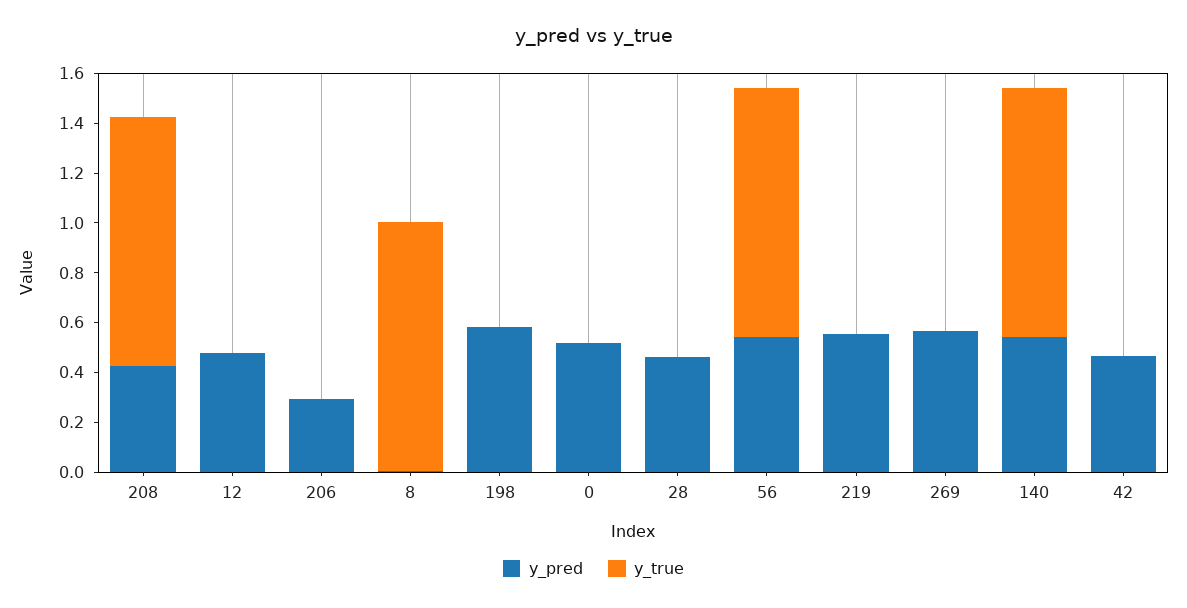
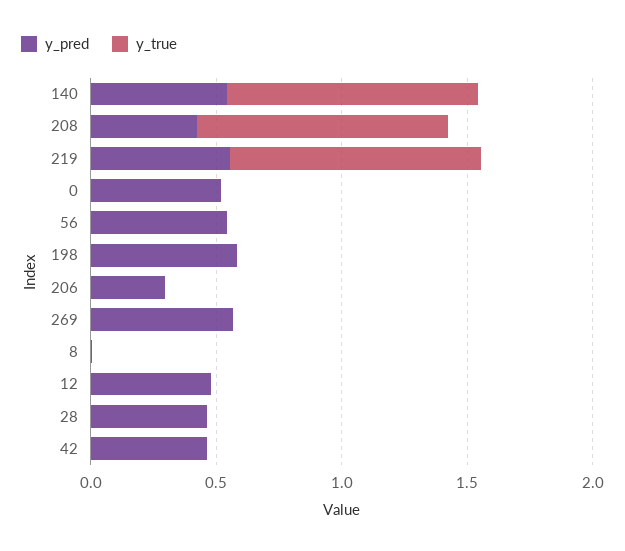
  {
    "y_pred": {
      "208": 0.45,
      "12": 0.5,
      "206": 0.3,
      "8": 0,
      "198": 0.6,
      "0": 0.5,
      "28": 0.45,
      "56": 0.55,
      "219": 0.55,
      "269": 0.55,
      "140": 0.55,
      "42": 0.45
    },
    "y_true": {
      "208": 1,
      "12": 0,
      "206": 0,
-     "8": 1,
+     "8": 0,
      "198": 0,
      "0": 0,
      "28": 0,
-     "56": 1,
+     "56": 0,
-     "219": 0,
+     "219": 1,
      "269": 0,
      "140": 1,
      "42": 0
    }
  }

